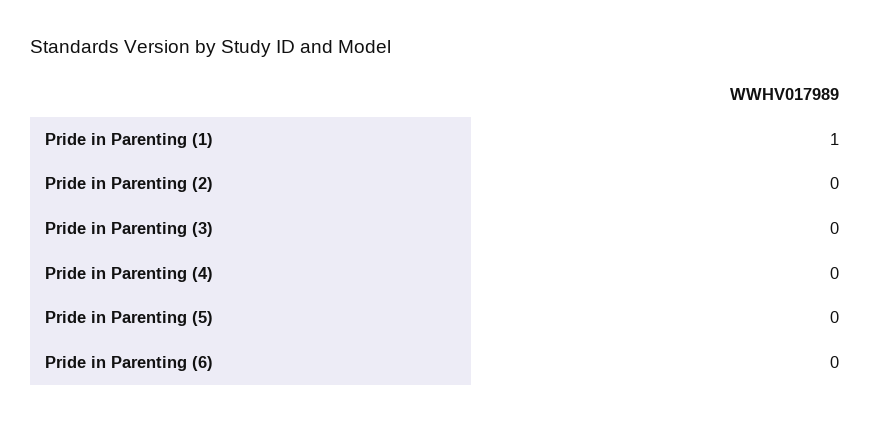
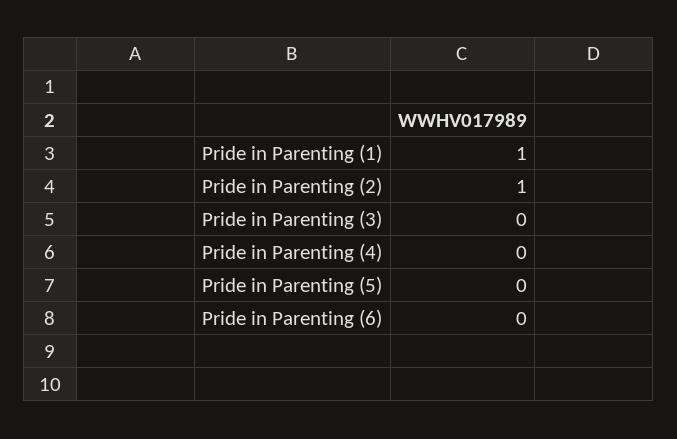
  {
    "Pride in Parenting (1)": 1,
-   "Pride in Parenting (2)": 0,
+   "Pride in Parenting (2)": 1,
    "Pride in Parenting (3)": 0,
    "Pride in Parenting (4)": 0,
    "Pride in Parenting (5)": 0,
    "Pride in Parenting (6)": 0
  }

